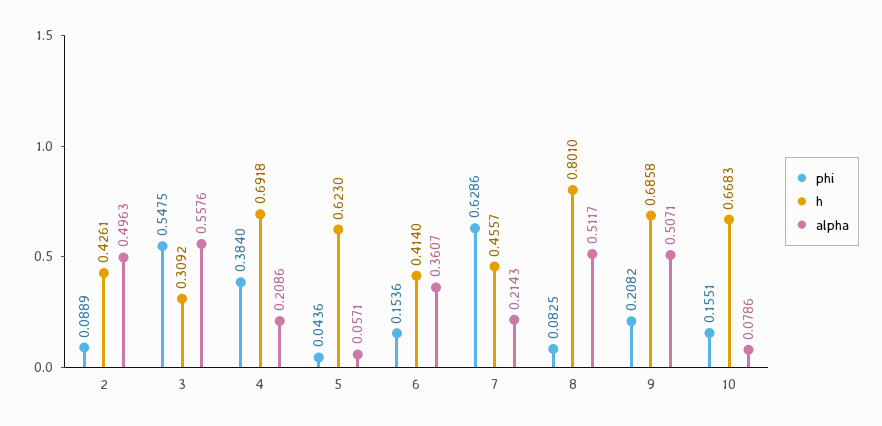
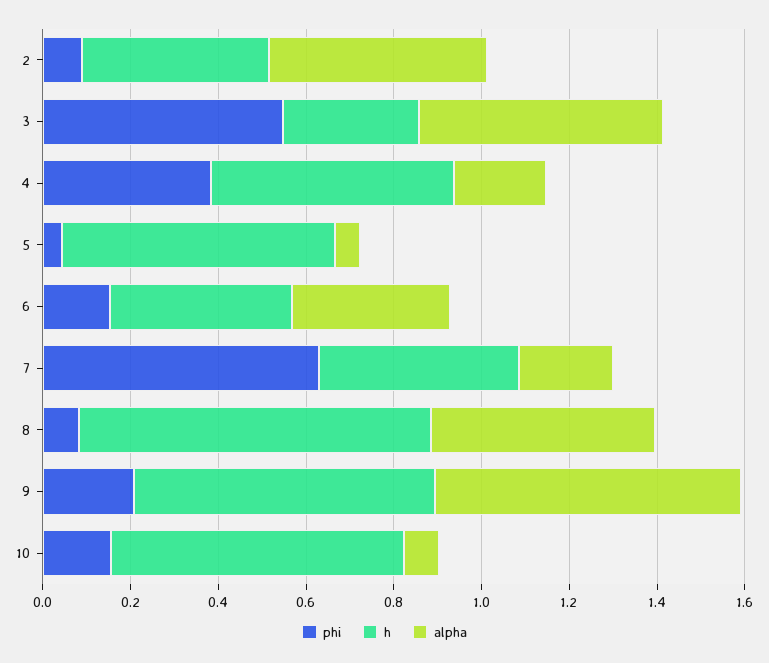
  {
    "phi": {
      "2": 0.0889,
      "3": 0.5475,
      "4": 0.384,
      "5": 0.0436,
      "6": 0.1536,
      "7": 0.6286,
      "8": 0.0825,
      "9": 0.2082,
      "10": 0.1551
    },
    "h": {
      "2": 0.4261,
      "3": 0.3092,
-     "4": 0.6918,
+     "4": 0.55,
      "5": 0.623,
      "6": 0.414,
      "7": 0.4557,
      "8": 0.801,
      "9": 0.6858,
      "10": 0.6683
    },
    "alpha": {
      "2": 0.4963,
      "3": 0.5576,
      "4": 0.2086,
      "5": 0.0571,
      "6": 0.3607,
      "7": 0.2143,
      "8": 0.5117,
-     "9": 0.5071,
+     "9": 0.7,
      "10": 0.0786
    }
  }

